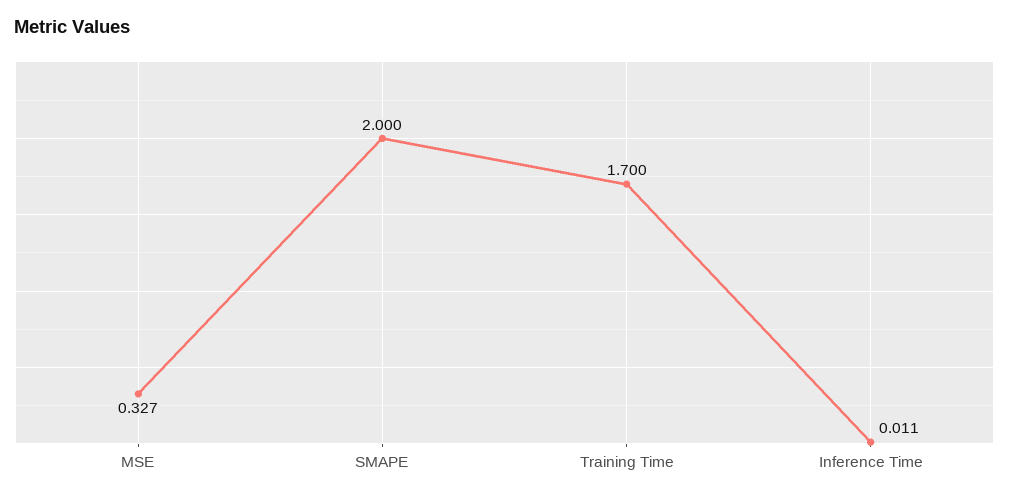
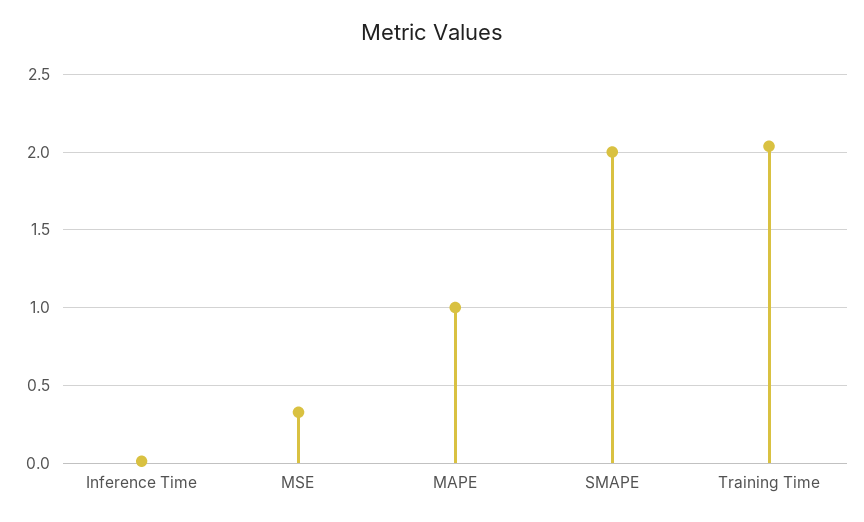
  {
    "MSE": 0.327,
    "SMAPE": 2,
-   "Training Time": 1.7,
+   "Training Time": 2.05,
-   "Inference Time": 0.011
+   "Inference Time": 0.011,
+   "MAPE": 1
  }

